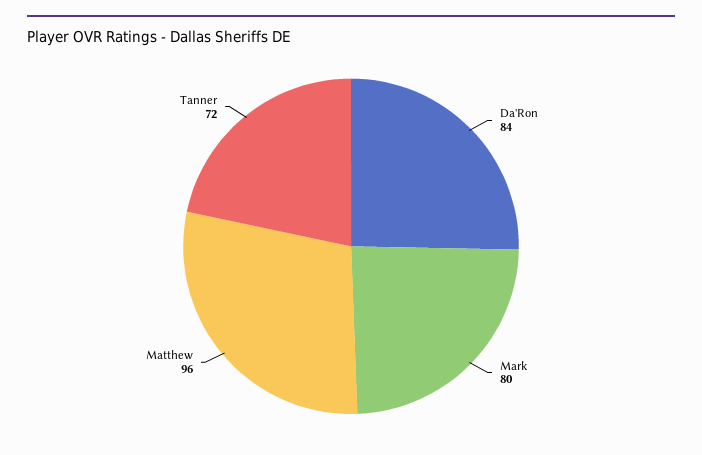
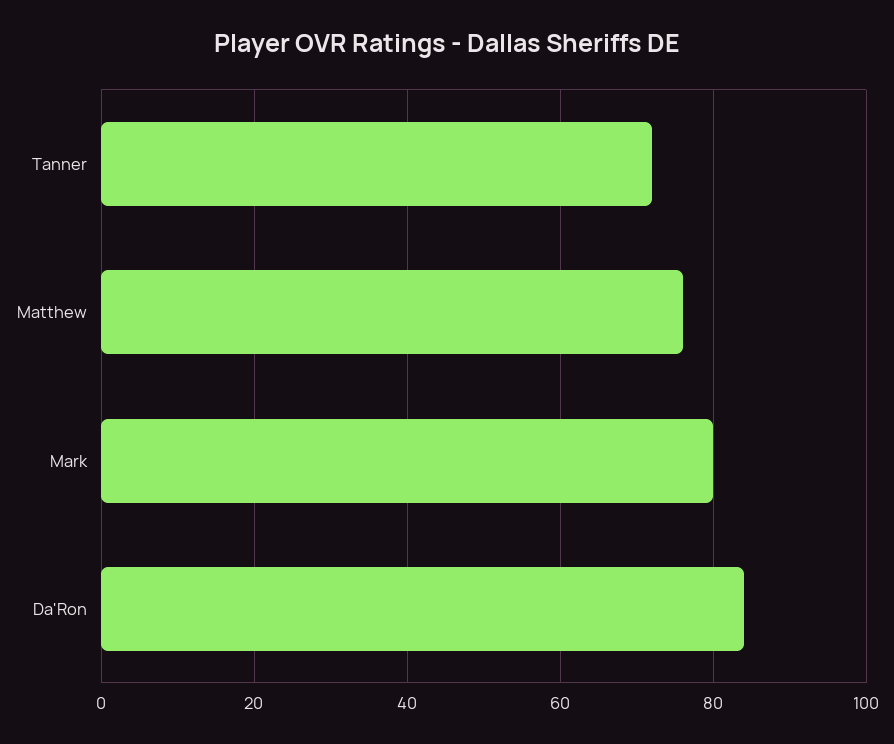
  {
    "Da'Ron": 84,
    "Mark": 80,
-   "Matthew": 96,
+   "Matthew": 75,
    "Tanner": 72
  }

